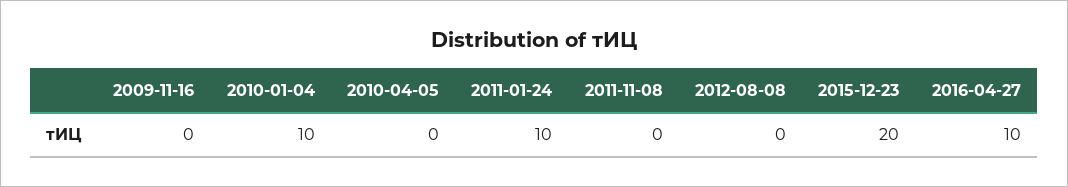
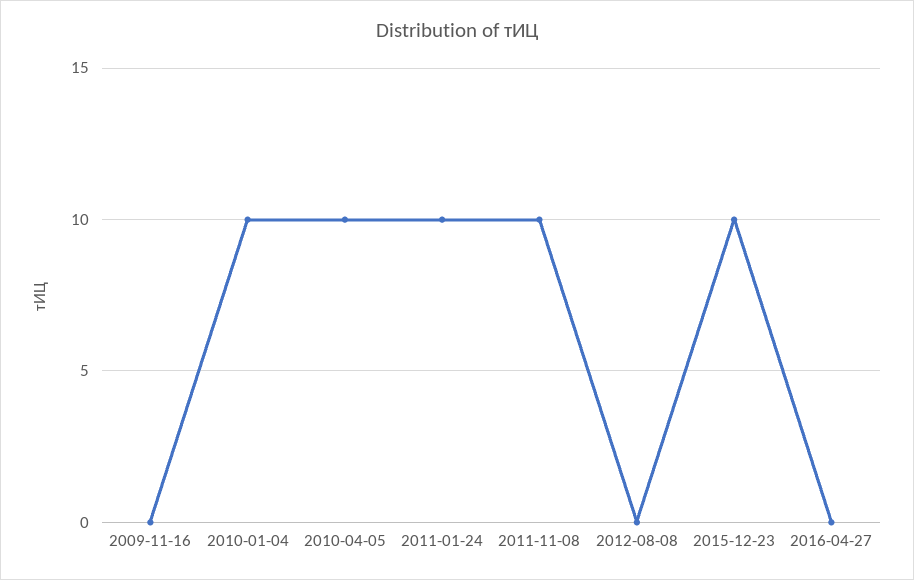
  {
    "2009-11-16": 0,
    "2010-01-04": 10,
-   "2010-04-05": 0,
+   "2010-04-05": 10,
    "2011-01-24": 10,
-   "2011-11-08": 0,
+   "2011-11-08": 10,
    "2012-08-08": 0,
-   "2015-12-23": 20,
+   "2015-12-23": 10,
-   "2016-04-27": 10
+   "2016-04-27": 0
  }

